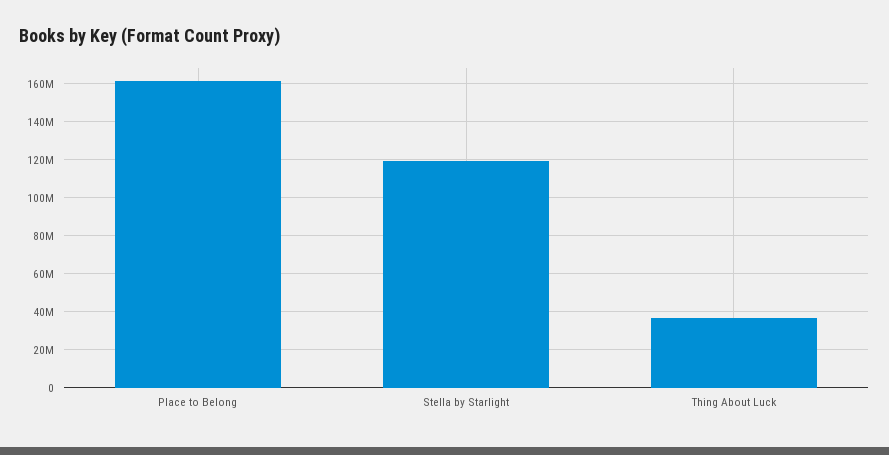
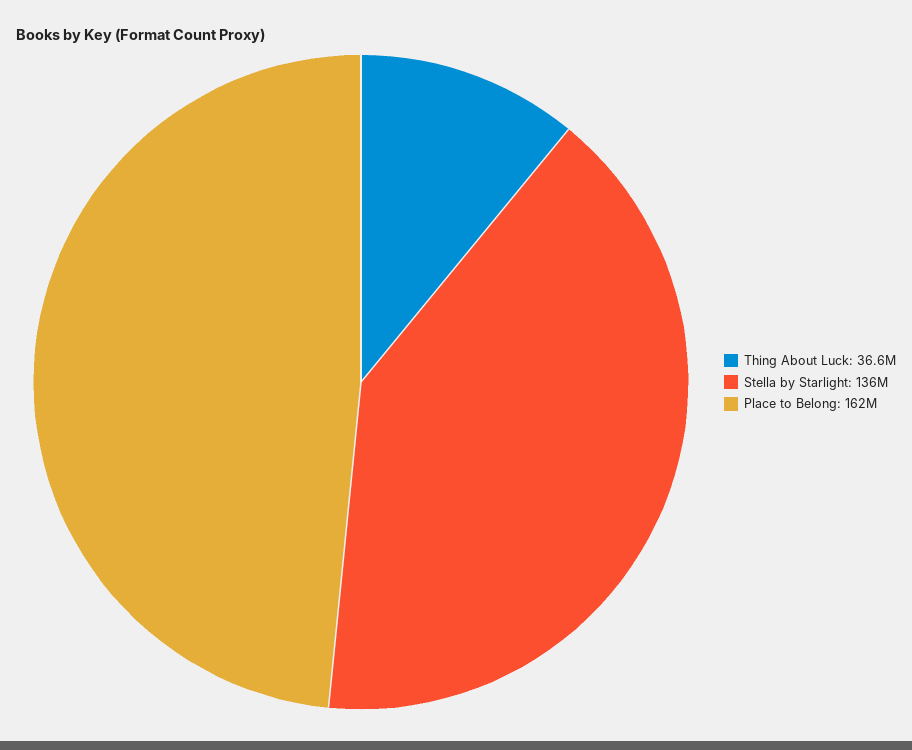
  {
    "Place to Belong": 162000000,
-   "Stella by Starlight": 120000000,
+   "Stella by Starlight": 136000000,
    "Thing About Luck": 36600000
  }

